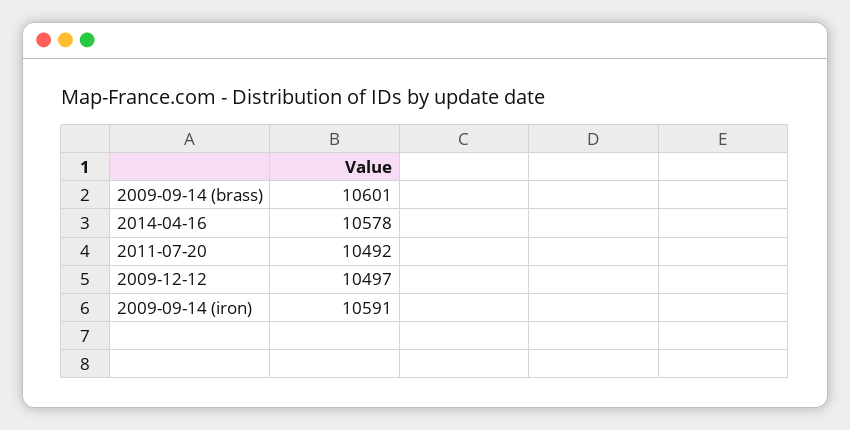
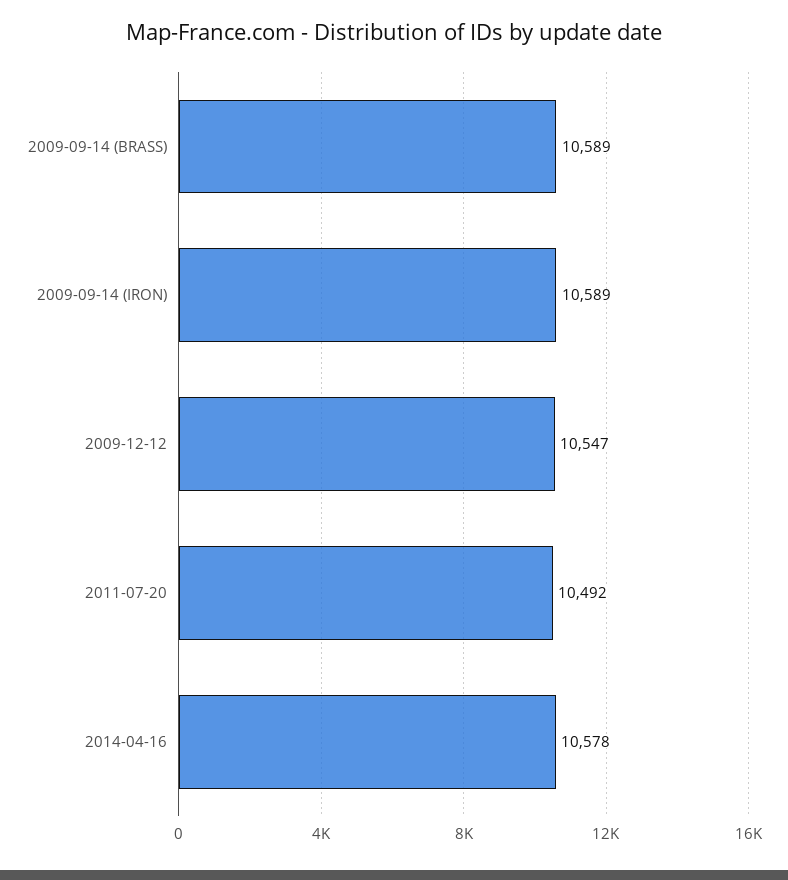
  {
-   "2009-09-14 (brass)": 10601,
+   "2009-09-14 (brass)": 10589,
    "2014-04-16": 10578,
    "2011-07-20": 10492,
-   "2009-12-12": 10497,
+   "2009-12-12": 10547,
-   "2009-09-14 (iron)": 10591
+   "2009-09-14 (iron)": 10589
  }

